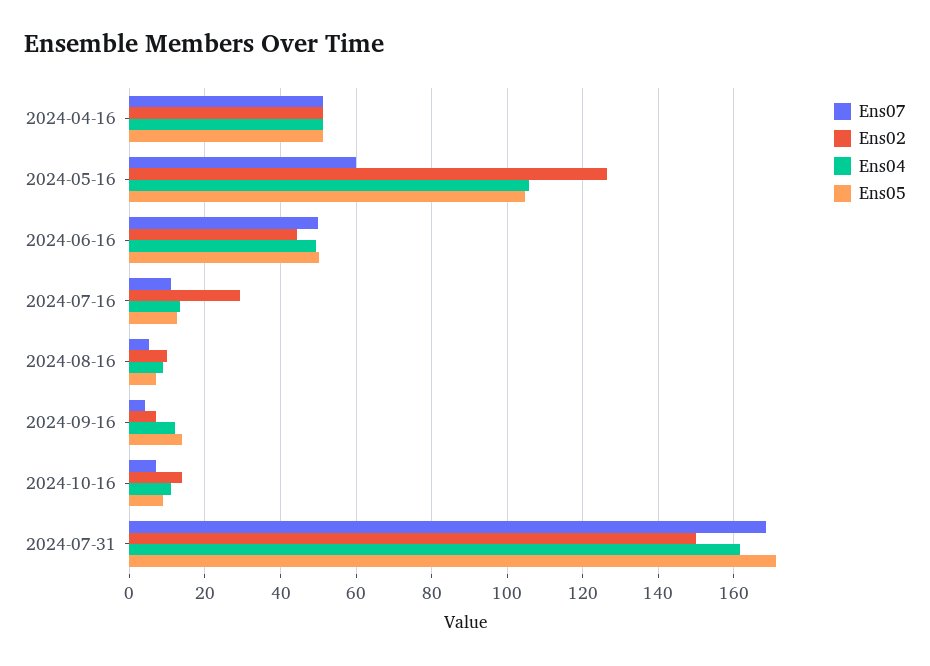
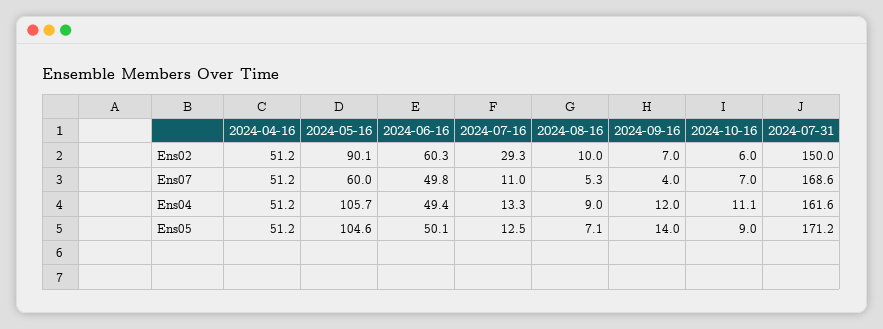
  {
    "Ens07": {
      "2024-04-16": 51.2,
      "2024-05-16": 60,
      "2024-06-16": 49.8,
      "2024-07-16": 11,
      "2024-08-16": 5.3,
      "2024-09-16": 4,
      "2024-10-16": 7,
      "2024-07-31": 168.6
    },
    "Ens02": {
      "2024-04-16": 51.2,
-     "2024-05-16": 126,
+     "2024-05-16": 90.1,
-     "2024-06-16": 44,
+     "2024-06-16": 60.3,
      "2024-07-16": 29.3,
      "2024-08-16": 10,
      "2024-09-16": 7,
-     "2024-10-16": 14,
+     "2024-10-16": 6,
      "2024-07-31": 150
    },
    "Ens04": {
      "2024-04-16": 51.2,
      "2024-05-16": 105.7,
      "2024-06-16": 49.4,
      "2024-07-16": 13.3,
      "2024-08-16": 9,
      "2024-09-16": 12,
      "2024-10-16": 11.1,
      "2024-07-31": 161.6
    },
    "Ens05": {
      "2024-04-16": 51.2,
      "2024-05-16": 104.6,
      "2024-06-16": 50.1,
      "2024-07-16": 12.5,
      "2024-08-16": 7.1,
      "2024-09-16": 14,
      "2024-10-16": 9,
      "2024-07-31": 171.2
    }
  }

